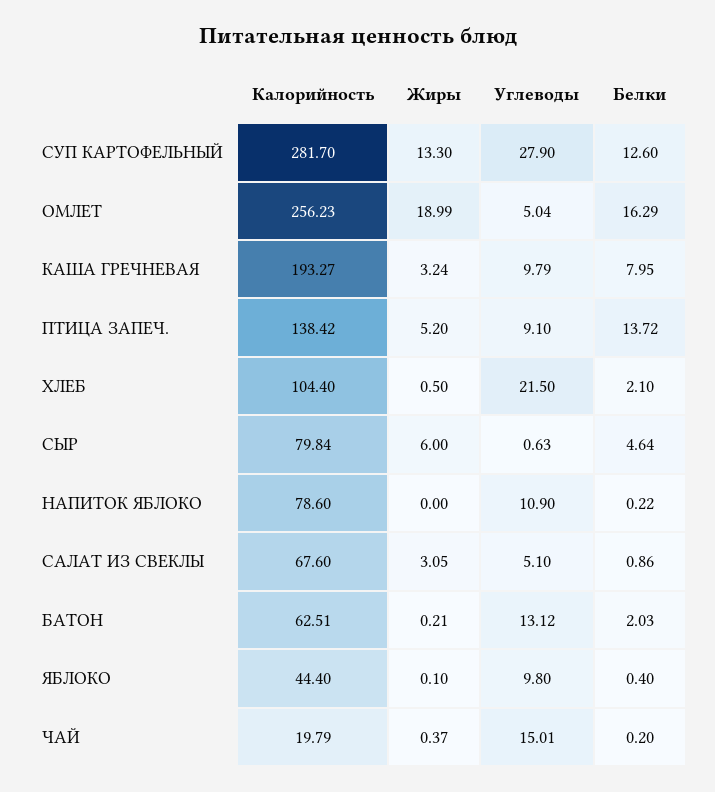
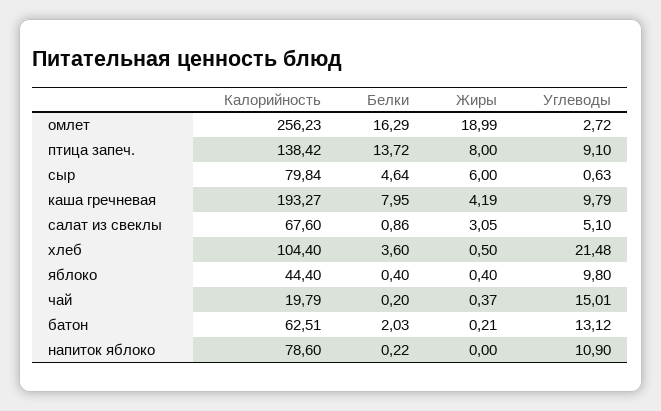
  {
    "Калорийность": {
-     "СУП КАРТОФЕЛЬНЫЙ": 281.7,
      "ОМЛЕТ": 256.23,
      "КАША ГРЕЧНЕВАЯ": 193.27,
      "ПТИЦА ЗАПЕЧ.": 138.42,
      "ХЛЕБ": 104.4,
      "СЫР": 79.84,
      "НАПИТОК ЯБЛОКО": 78.6,
      "САЛАТ ИЗ СВЕКЛЫ": 67.6,
      "БАТОН": 62.51,
      "ЯБЛОКО": 44.4,
      "ЧАЙ": 19.79
    },
    "Жиры": {
-     "СУП КАРТОФЕЛЬНЫЙ": 13.3,
      "ОМЛЕТ": 18.99,
-     "КАША ГРЕЧНЕВАЯ": 3.24,
+     "КАША ГРЕЧНЕВАЯ": 4.19,
-     "ПТИЦА ЗАПЕЧ.": 5.2,
+     "ПТИЦА ЗАПЕЧ.": 8,
      "ХЛЕБ": 0.5,
      "СЫР": 6,
      "НАПИТОК ЯБЛОКО": 0,
      "САЛАТ ИЗ СВЕКЛЫ": 3.05,
      "БАТОН": 0.21,
-     "ЯБЛОКО": 0.1,
+     "ЯБЛОКО": 0.4,
      "ЧАЙ": 0.37
    },
    "Углеводы": {
-     "СУП КАРТОФЕЛЬНЫЙ": 27.9,
-     "ОМЛЕТ": 5.04,
+     "ОМЛЕТ": 2.72,
      "КАША ГРЕЧНЕВАЯ": 9.79,
      "ПТИЦА ЗАПЕЧ.": 9.1,
-     "ХЛЕБ": 21.5,
+     "ХЛЕБ": 21.48,
      "СЫР": 0.63,
      "НАПИТОК ЯБЛОКО": 10.9,
      "САЛАТ ИЗ СВЕКЛЫ": 5.1,
      "БАТОН": 13.12,
      "ЯБЛОКО": 9.8,
      "ЧАЙ": 15.01
    },
    "Белки": {
-     "СУП КАРТОФЕЛЬНЫЙ": 12.6,
      "ОМЛЕТ": 16.29,
      "КАША ГРЕЧНЕВАЯ": 7.95,
      "ПТИЦА ЗАПЕЧ.": 13.72,
-     "ХЛЕБ": 2.1,
+     "ХЛЕБ": 3.6,
      "СЫР": 4.64,
      "НАПИТОК ЯБЛОКО": 0.22,
      "САЛАТ ИЗ СВЕКЛЫ": 0.86,
      "БАТОН": 2.03,
      "ЯБЛОКО": 0.4,
      "ЧАЙ": 0.2
    }
  }

